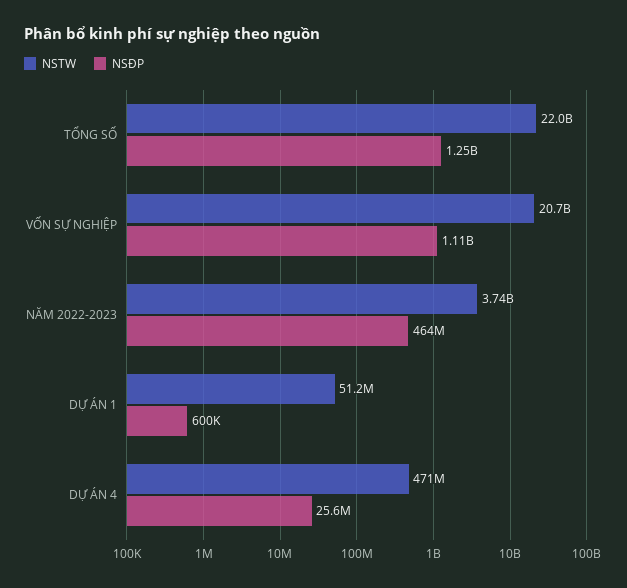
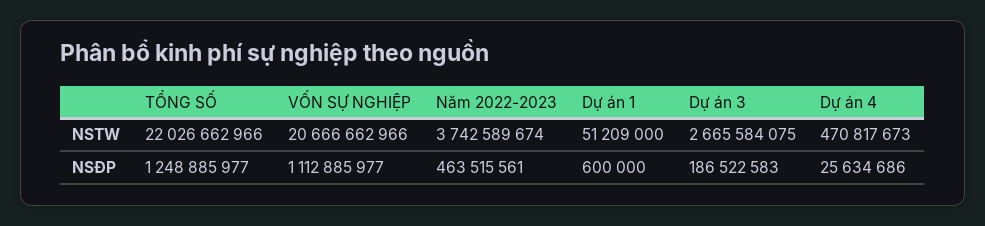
  {
    "NSTW": {
      "TỔNG SỐ": 22026662966,
      "VỐN SỰ NGHIỆP": 20666662966,
      "NĂM 2022-2023": 3742589674,
      "DỰ ÁN 1": 51209000,
-     "DỰ ÁN 4": 470817673
+     "DỰ ÁN 4": 470817673,
+     "Dự án 3": 2665584075
    },
    "NSĐP": {
      "TỔNG SỐ": 1248885977,
      "VỐN SỰ NGHIỆP": 1112885977,
      "NĂM 2022-2023": 463515561,
      "DỰ ÁN 1": 600000,
-     "DỰ ÁN 4": 25634686
+     "DỰ ÁN 4": 25634686,
+     "Dự án 3": 186522583
    }
  }

